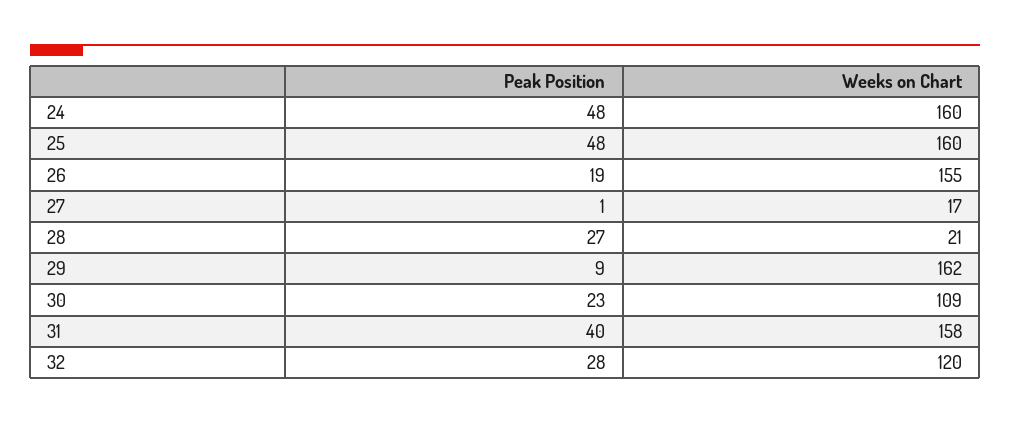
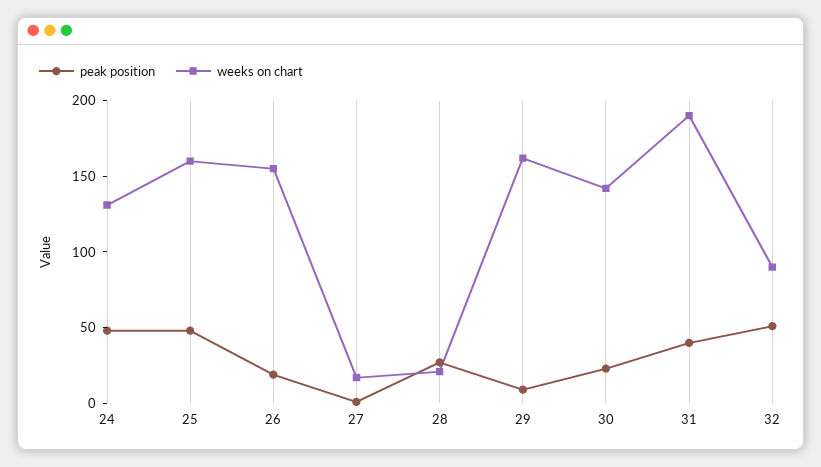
  {
    "Peak Position": {
      "24": 48,
      "25": 48,
      "26": 19,
      "27": 1,
      "28": 27,
      "29": 9,
      "30": 23,
      "31": 40,
-     "32": 28
+     "32": 50
    },
    "Weeks on Chart": {
-     "24": 160,
+     "24": 130,
      "25": 160,
      "26": 155,
      "27": 17,
      "28": 21,
      "29": 162,
-     "30": 109,
+     "30": 140,
-     "31": 158,
+     "31": 190,
-     "32": 120
+     "32": 90
    }
  }

